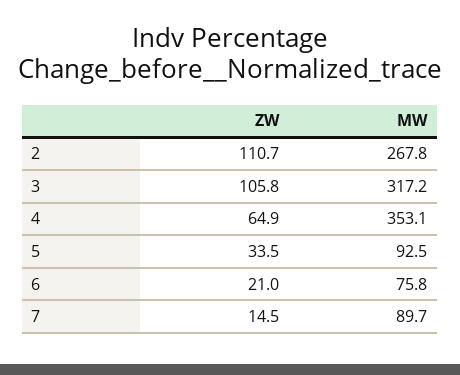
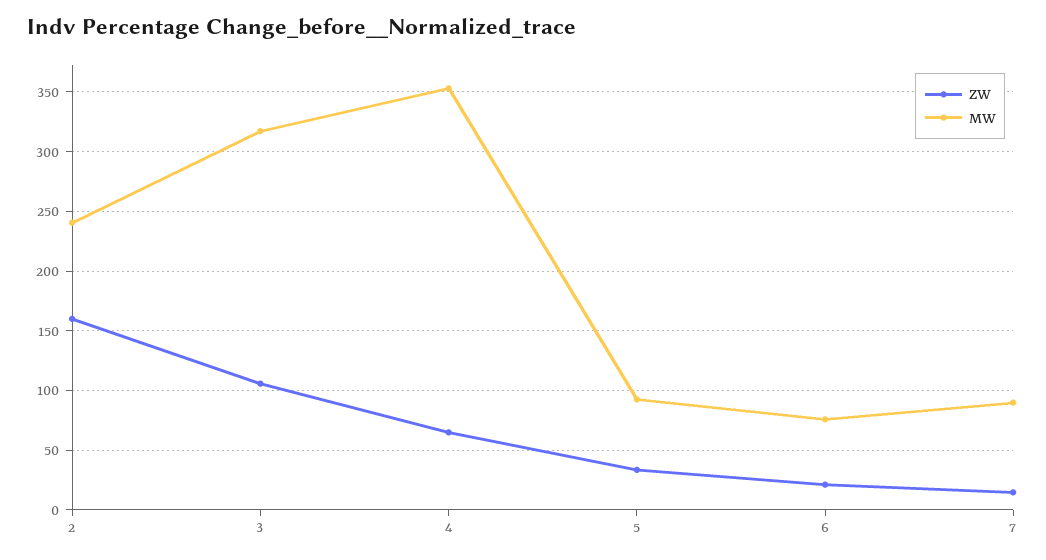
  {
    "ZW": {
-     "2": 110.7,
+     "2": 160,
      "3": 105.8,
      "4": 64.9,
      "5": 33.5,
      "6": 21,
      "7": 14.5
    },
    "MW": {
-     "2": 267.8,
+     "2": 240,
      "3": 317.2,
      "4": 353.1,
      "5": 92.5,
      "6": 75.8,
      "7": 89.7
    }
  }

